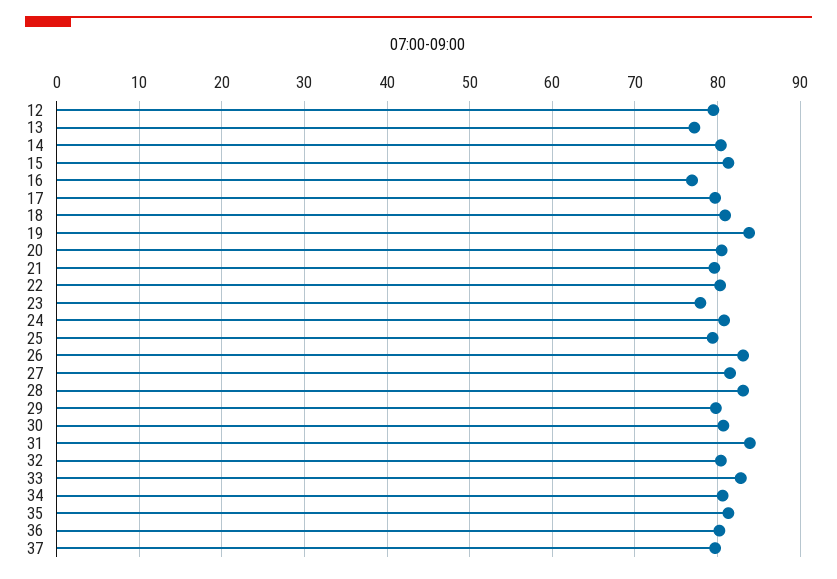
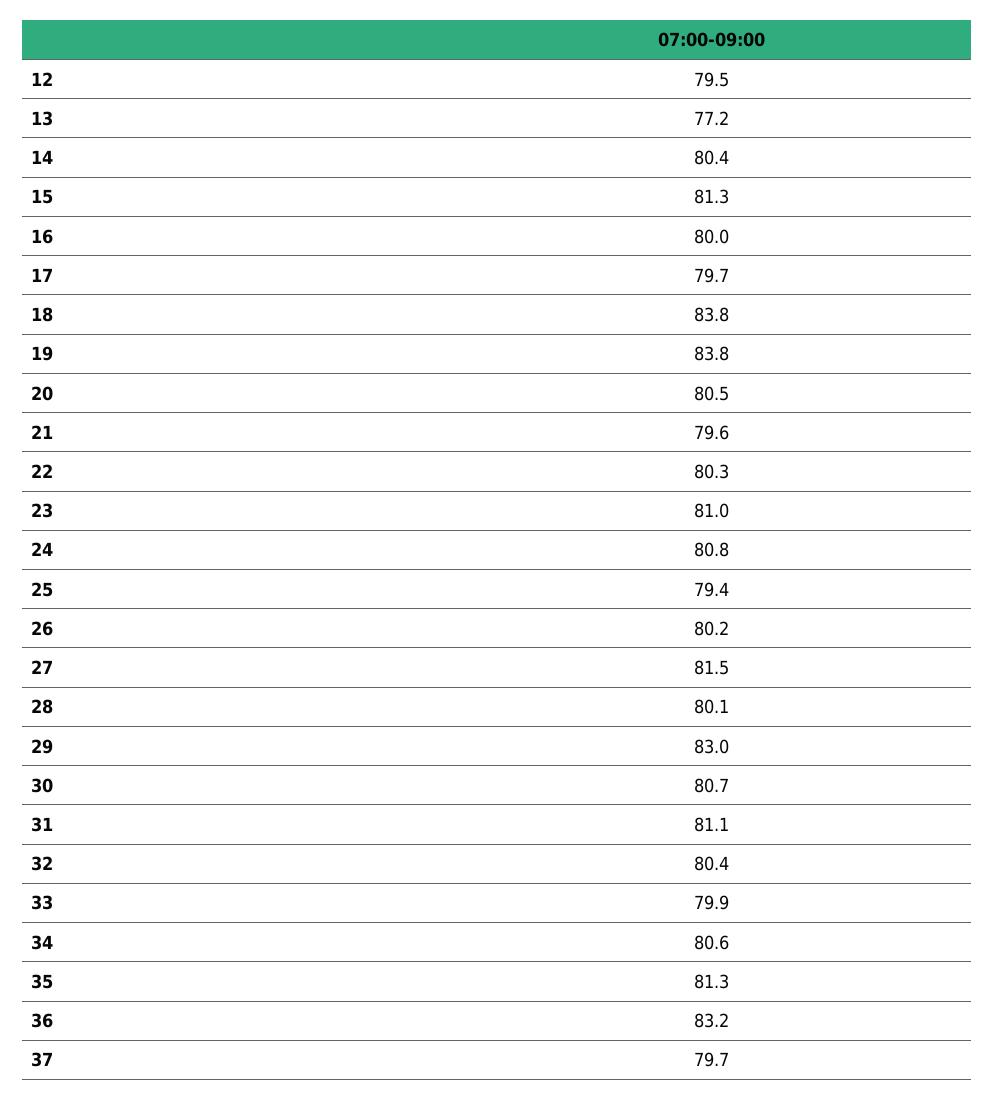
  {
    "12": 79.5,
    "13": 77.2,
    "14": 80.4,
    "15": 81.3,
-   "16": 77,
+   "16": 80,
    "17": 79.7,
-   "18": 81,
+   "18": 83.8,
    "19": 83.8,
    "20": 80.5,
    "21": 79.6,
    "22": 80.3,
-   "23": 78,
+   "23": 81,
    "24": 80.8,
    "25": 79.4,
-   "26": 83,
+   "26": 80.2,
    "27": 81.5,
-   "28": 83,
+   "28": 80.1,
-   "29": 80,
+   "29": 83,
    "30": 80.7,
-   "31": 84,
+   "31": 81.1,
    "32": 80.4,
-   "33": 83,
+   "33": 79.9,
    "34": 80.6,
    "35": 81.3,
-   "36": 80,
+   "36": 83.2,
    "37": 79.7
  }

